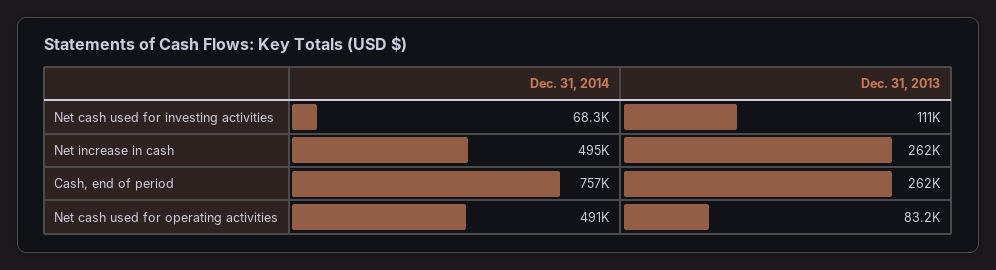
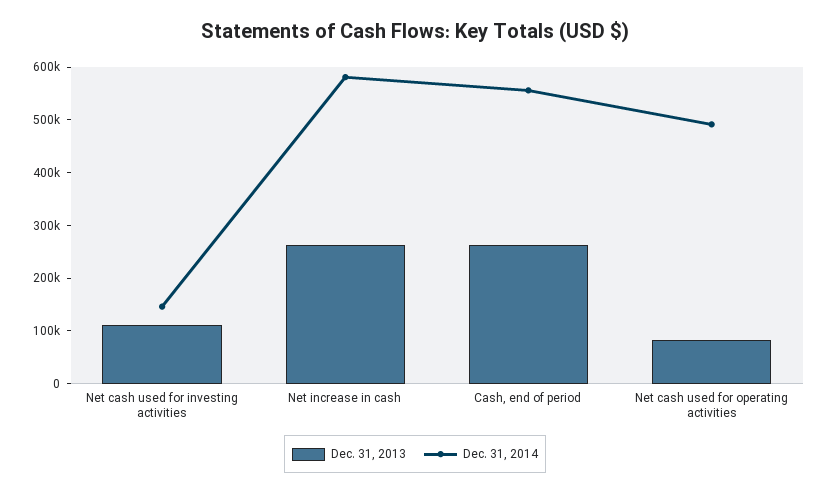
  {
    "Dec. 31, 2014": {
-     "Net cash used for investing activities": 68300,
+     "Net cash used for investing activities": 140000,
-     "Net increase in cash": 495000,
+     "Net increase in cash": 580000,
-     "Cash, end of period": 757000,
+     "Cash, end of period": 560000,
      "Net cash used for operating activities": 491000
    },
    "Dec. 31, 2013": {
      "Net cash used for investing activities": 111000,
      "Net increase in cash": 262000,
      "Cash, end of period": 262000,
      "Net cash used for operating activities": 83200
    }
  }

